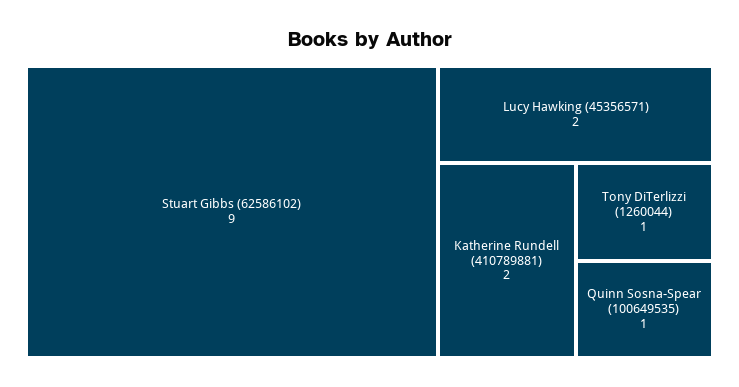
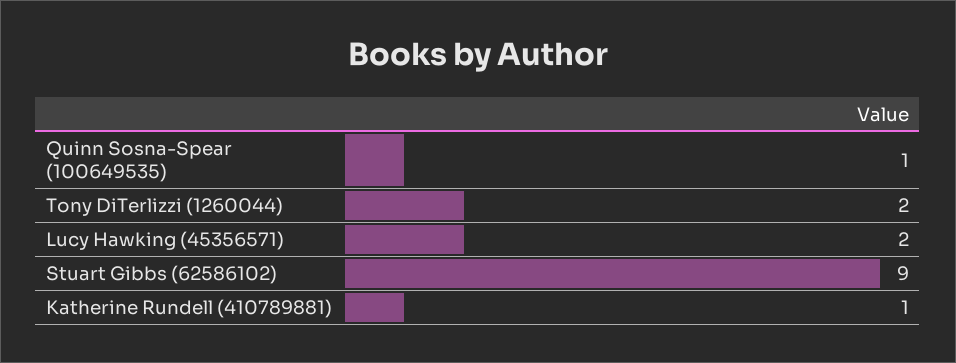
  {
    "Stuart Gibbs (62586102)": 9,
    "Lucy Hawking (45356571)": 2,
-   "Katherine Rundell (410789881)": 2,
+   "Katherine Rundell (410789881)": 1,
-   "Tony DiTerlizzi (1260044)": 1,
+   "Tony DiTerlizzi (1260044)": 2,
    "Quinn Sosna-Spear (100649535)": 1
  }

